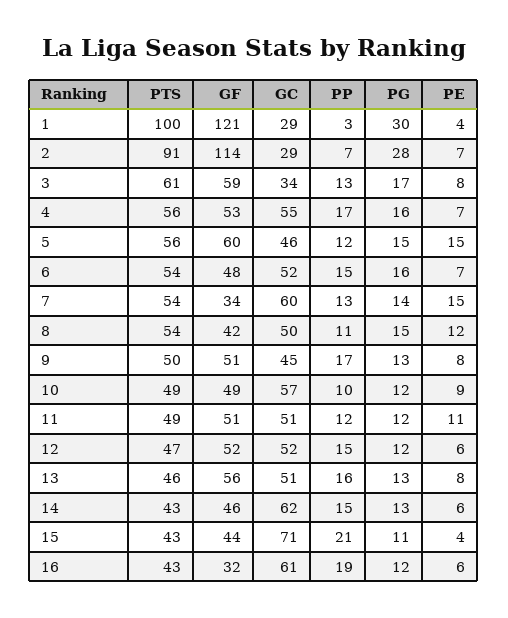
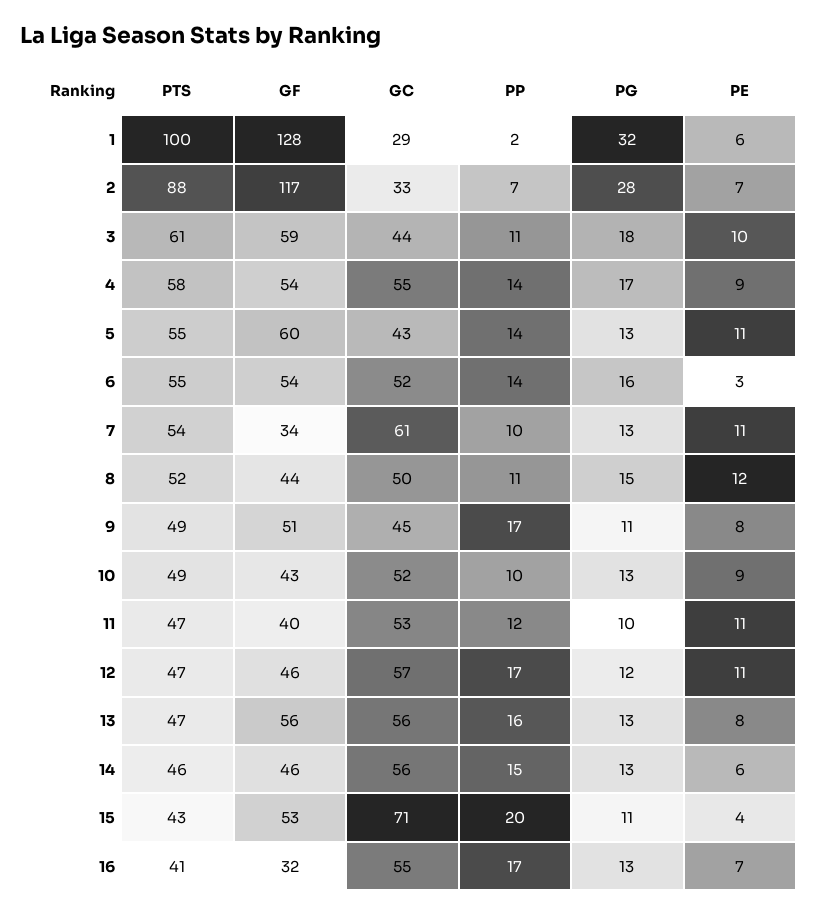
  {
    "PTS": {
      "1": 100,
-     "2": 91,
+     "2": 88,
      "3": 61,
-     "4": 56,
+     "4": 58,
-     "5": 56,
+     "5": 55,
-     "6": 54,
+     "6": 55,
      "7": 54,
-     "8": 54,
+     "8": 52,
-     "9": 50,
+     "9": 49,
      "10": 49,
-     "11": 49,
+     "11": 47,
      "12": 47,
-     "13": 46,
+     "13": 47,
-     "14": 43,
+     "14": 46,
      "15": 43,
-     "16": 43
+     "16": 41
    },
    "GF": {
-     "1": 121,
+     "1": 128,
-     "2": 114,
+     "2": 117,
      "3": 59,
-     "4": 53,
+     "4": 54,
      "5": 60,
-     "6": 48,
+     "6": 54,
      "7": 34,
-     "8": 42,
+     "8": 44,
      "9": 51,
-     "10": 49,
+     "10": 43,
-     "11": 51,
+     "11": 40,
-     "12": 52,
+     "12": 46,
      "13": 56,
      "14": 46,
-     "15": 44,
+     "15": 53,
      "16": 32
    },
    "GC": {
      "1": 29,
-     "2": 29,
+     "2": 33,
-     "3": 34,
+     "3": 44,
      "4": 55,
-     "5": 46,
+     "5": 43,
      "6": 52,
-     "7": 60,
+     "7": 61,
      "8": 50,
      "9": 45,
-     "10": 57,
+     "10": 52,
-     "11": 51,
+     "11": 53,
-     "12": 52,
+     "12": 57,
-     "13": 51,
+     "13": 56,
-     "14": 62,
+     "14": 56,
      "15": 71,
-     "16": 61
+     "16": 55
    },
    "PP": {
-     "1": 3,
+     "1": 2,
      "2": 7,
-     "3": 13,
+     "3": 11,
-     "4": 17,
+     "4": 14,
-     "5": 12,
+     "5": 14,
-     "6": 15,
+     "6": 14,
-     "7": 13,
+     "7": 10,
      "8": 11,
      "9": 17,
      "10": 10,
      "11": 12,
-     "12": 15,
+     "12": 17,
      "13": 16,
      "14": 15,
-     "15": 21,
+     "15": 20,
-     "16": 19
+     "16": 17
    },
    "PG": {
-     "1": 30,
+     "1": 32,
      "2": 28,
-     "3": 17,
+     "3": 18,
-     "4": 16,
+     "4": 17,
-     "5": 15,
+     "5": 13,
      "6": 16,
-     "7": 14,
+     "7": 13,
      "8": 15,
-     "9": 13,
+     "9": 11,
-     "10": 12,
+     "10": 13,
-     "11": 12,
+     "11": 10,
      "12": 12,
      "13": 13,
      "14": 13,
      "15": 11,
-     "16": 12
+     "16": 13
    },
    "PE": {
-     "1": 4,
+     "1": 6,
      "2": 7,
-     "3": 8,
+     "3": 10,
-     "4": 7,
+     "4": 9,
-     "5": 15,
+     "5": 11,
-     "6": 7,
+     "6": 3,
-     "7": 15,
+     "7": 11,
      "8": 12,
      "9": 8,
      "10": 9,
      "11": 11,
-     "12": 6,
+     "12": 11,
      "13": 8,
      "14": 6,
      "15": 4,
-     "16": 6
+     "16": 7
    }
  }

